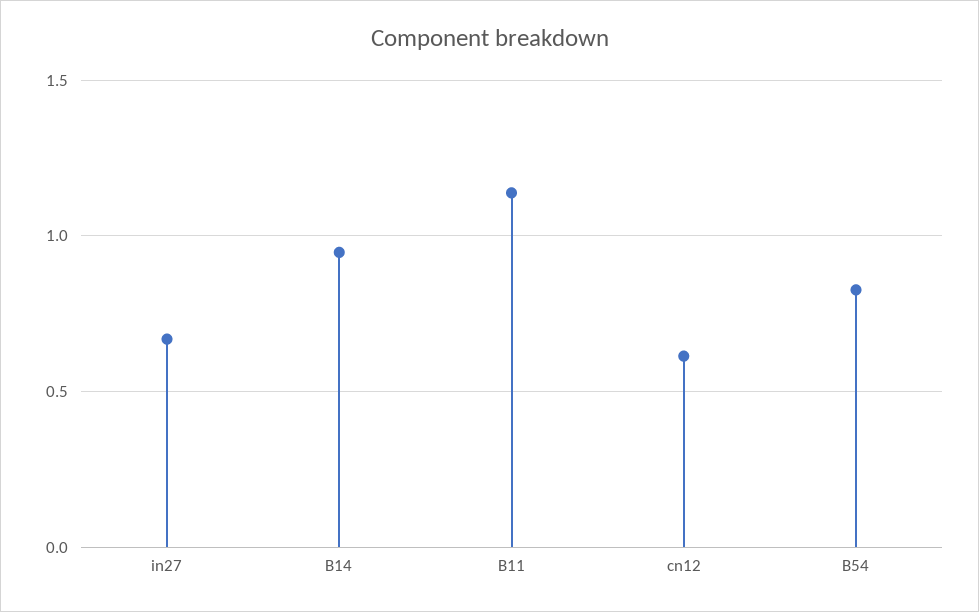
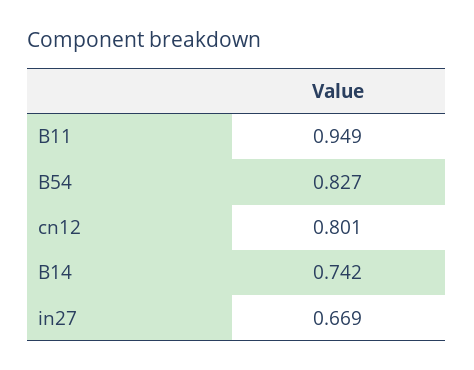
  {
    "in27": 0.669,
-   "B14": 0.95,
+   "B14": 0.742,
-   "B11": 1.15,
+   "B11": 0.949,
-   "cn12": 0.6,
+   "cn12": 0.801,
    "B54": 0.827
  }

